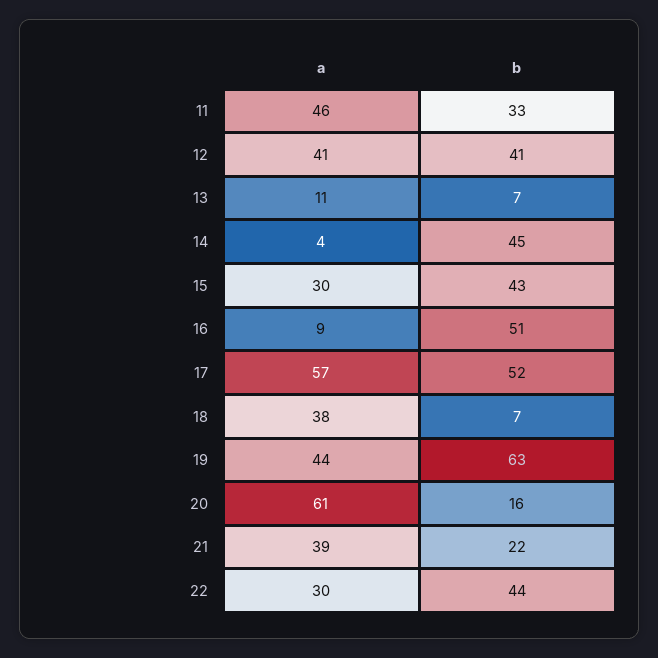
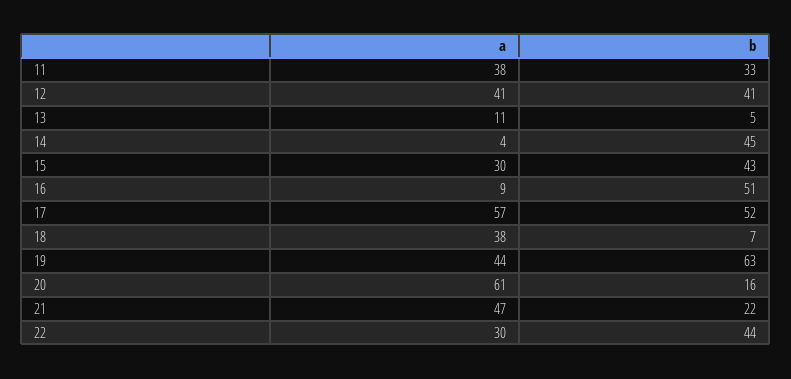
  {
    "a": {
-     "11": 46,
+     "11": 38,
      "12": 41,
      "13": 11,
      "14": 4,
      "15": 30,
      "16": 9,
      "17": 57,
      "18": 38,
      "19": 44,
      "20": 61,
-     "21": 39,
+     "21": 47,
      "22": 30
    },
    "b": {
      "11": 33,
      "12": 41,
-     "13": 7,
+     "13": 5,
      "14": 45,
      "15": 43,
      "16": 51,
      "17": 52,
      "18": 7,
      "19": 63,
      "20": 16,
      "21": 22,
      "22": 44
    }
  }

